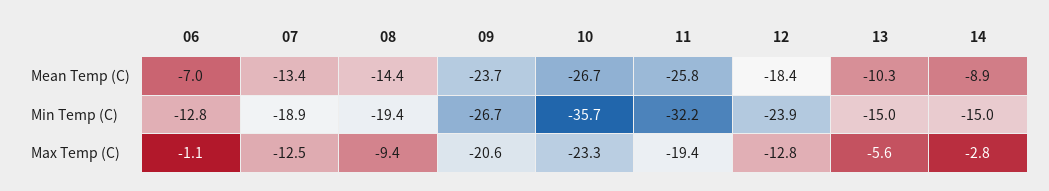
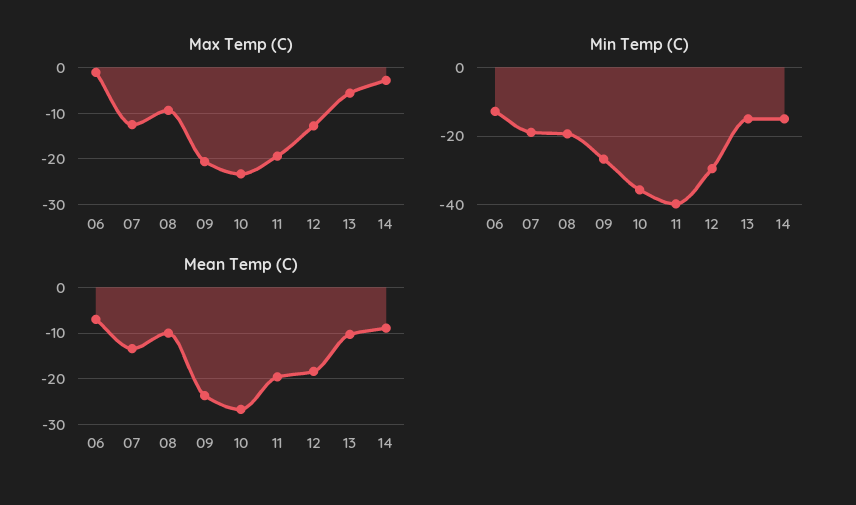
  {
    "Mean Temp (C)": {
      "06": -7,
      "07": -13.4,
-     "08": -14.4,
+     "08": -10,
      "09": -23.7,
      "10": -26.7,
-     "11": -25.8,
+     "11": -20,
      "12": -18.4,
      "13": -10.3,
      "14": -8.9
    },
    "Min Temp (C)": {
      "06": -12.8,
      "07": -18.9,
      "08": -19.4,
      "09": -26.7,
      "10": -35.7,
-     "11": -32.2,
+     "11": -40,
-     "12": -23.9,
+     "12": -30,
      "13": -15,
      "14": -15
    },
    "Max Temp (C)": {
      "06": -1.1,
      "07": -12.5,
      "08": -9.4,
      "09": -20.6,
      "10": -23.3,
      "11": -19.4,
      "12": -12.8,
      "13": -5.6,
      "14": -2.8
    }
  }

